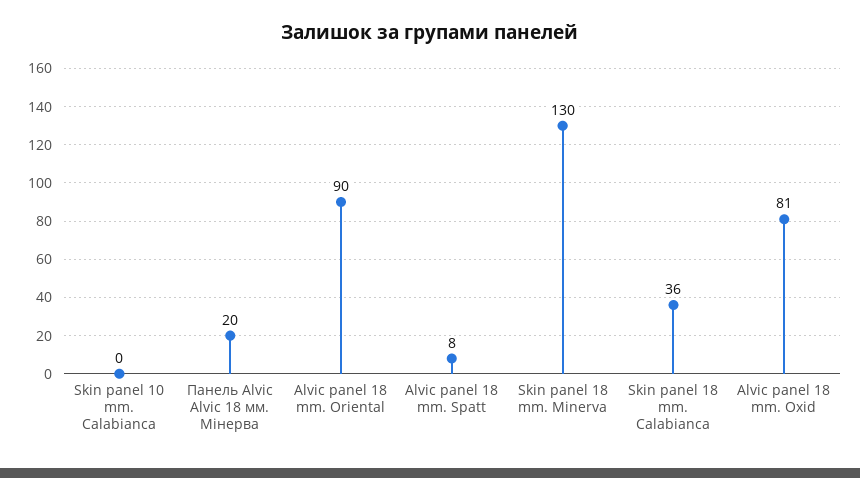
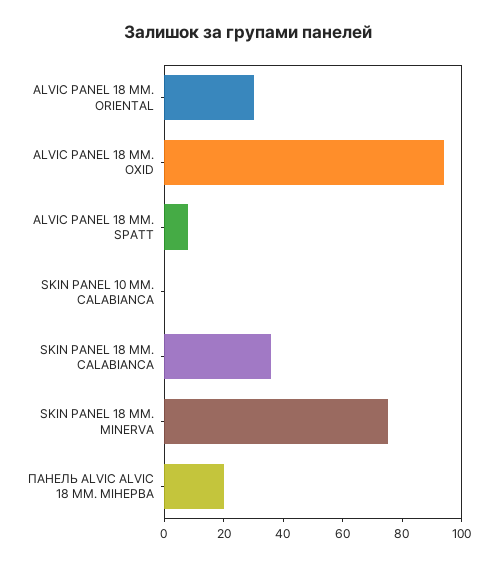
  {
    "Skin panel 10 mm. Calabianca": 0,
    "Панель Alvic Alvic 18 мм. Мінерва": 20,
-   "Alvic panel 18 mm. Oriental": 90,
+   "Alvic panel 18 mm. Oriental": 30,
    "Alvic panel 18 mm. Spatt": 8,
-   "Skin panel 18 mm. Minerva": 130,
+   "Skin panel 18 mm. Minerva": 75,
    "Skin panel 18 mm. Calabianca": 36,
-   "Alvic panel 18 mm. Oxid": 81
+   "Alvic panel 18 mm. Oxid": 95
  }

